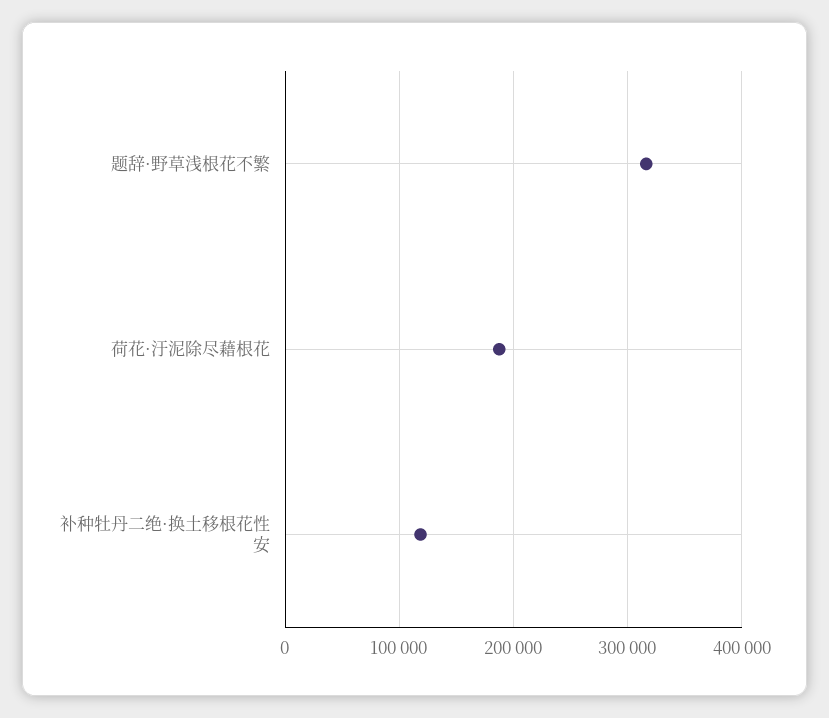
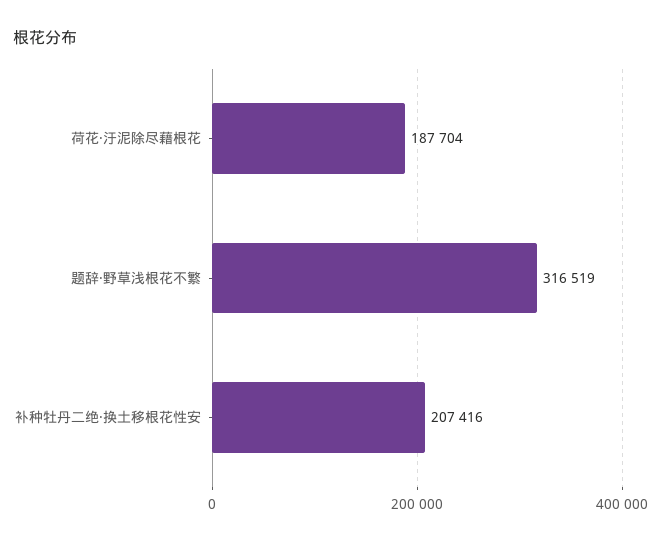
  {
    "题辞·野草浅根花不繁": 316519,
    "荷花·汙泥除尽藉根花": 187704,
-   "补种牡丹二绝·换土移根花性安": 120000
+   "补种牡丹二绝·换土移根花性安": 207416
  }

